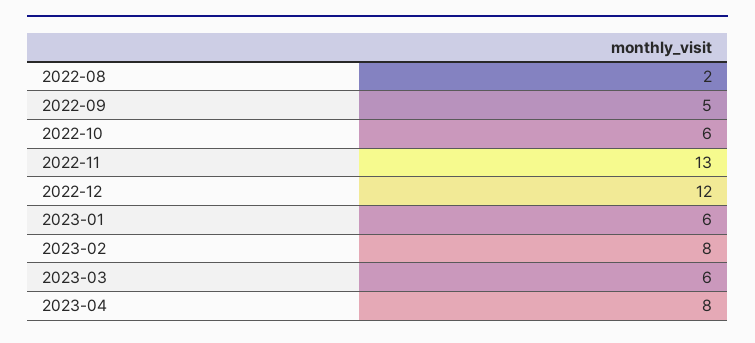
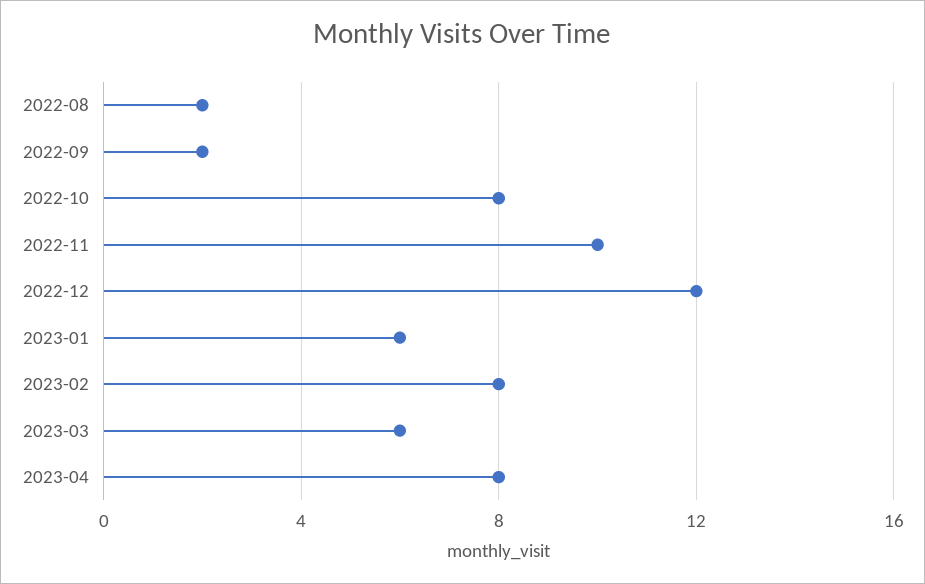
  {
    "2022-08": 2,
-   "2022-09": 5,
+   "2022-09": 2,
-   "2022-10": 6,
+   "2022-10": 8,
-   "2022-11": 13,
+   "2022-11": 10,
    "2022-12": 12,
    "2023-01": 6,
    "2023-02": 8,
    "2023-03": 6,
    "2023-04": 8
  }

